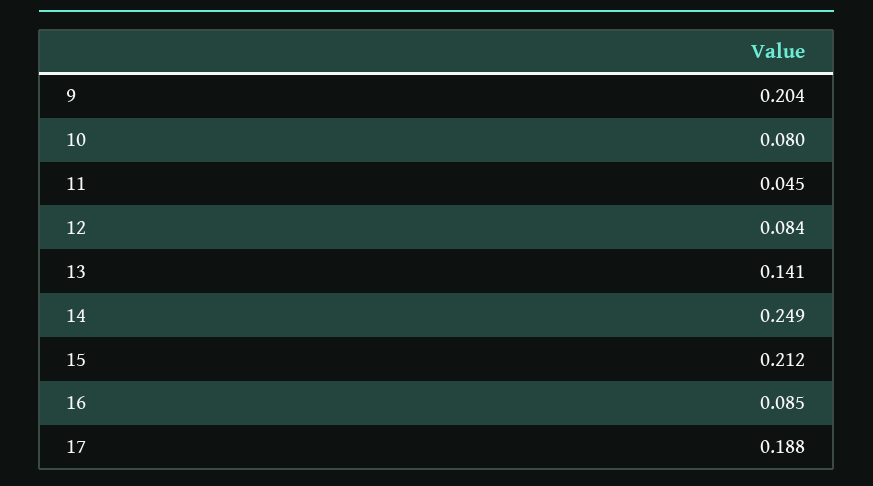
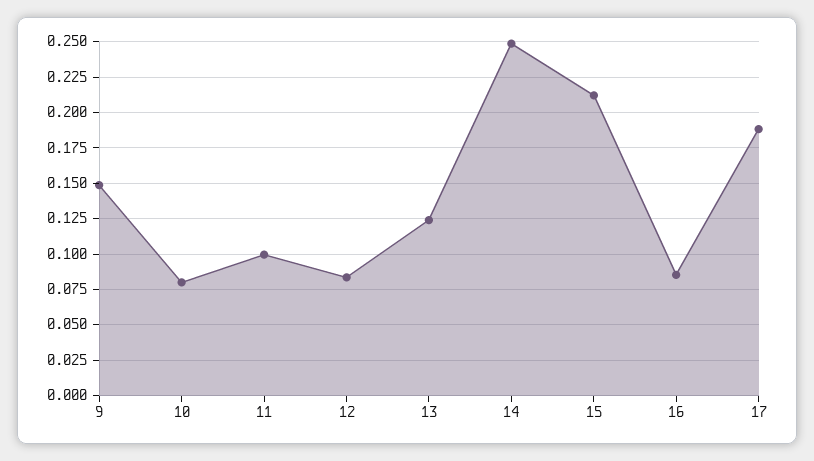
  {
-   "9": 0.204,
+   "9": 0.15,
    "10": 0.08,
-   "11": 0.045,
+   "11": 0.1,
    "12": 0.084,
-   "13": 0.141,
+   "13": 0.125,
    "14": 0.249,
    "15": 0.212,
    "16": 0.085,
    "17": 0.188
  }

